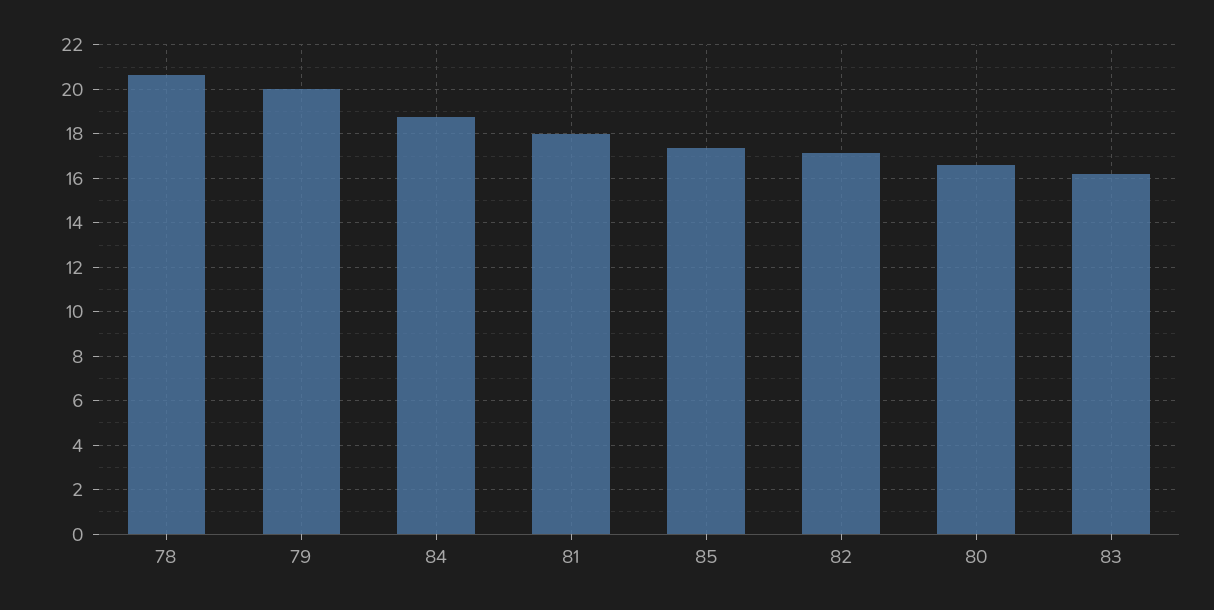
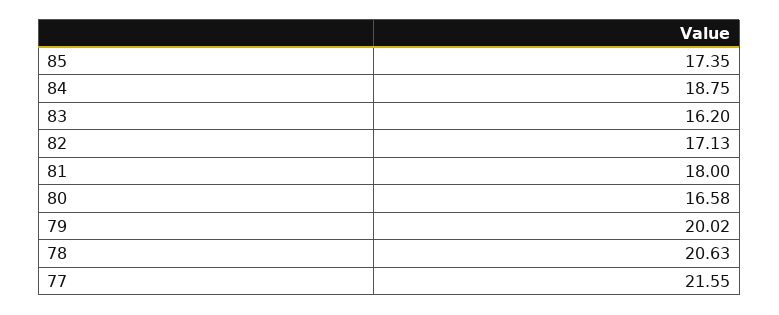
  {
    "78": 20.63,
    "79": 20.02,
    "84": 18.75,
    "81": 18,
    "85": 17.35,
    "82": 17.13,
    "80": 16.58,
-   "83": 16.2
+   "83": 16.2,
+   "77": 21.55
  }

